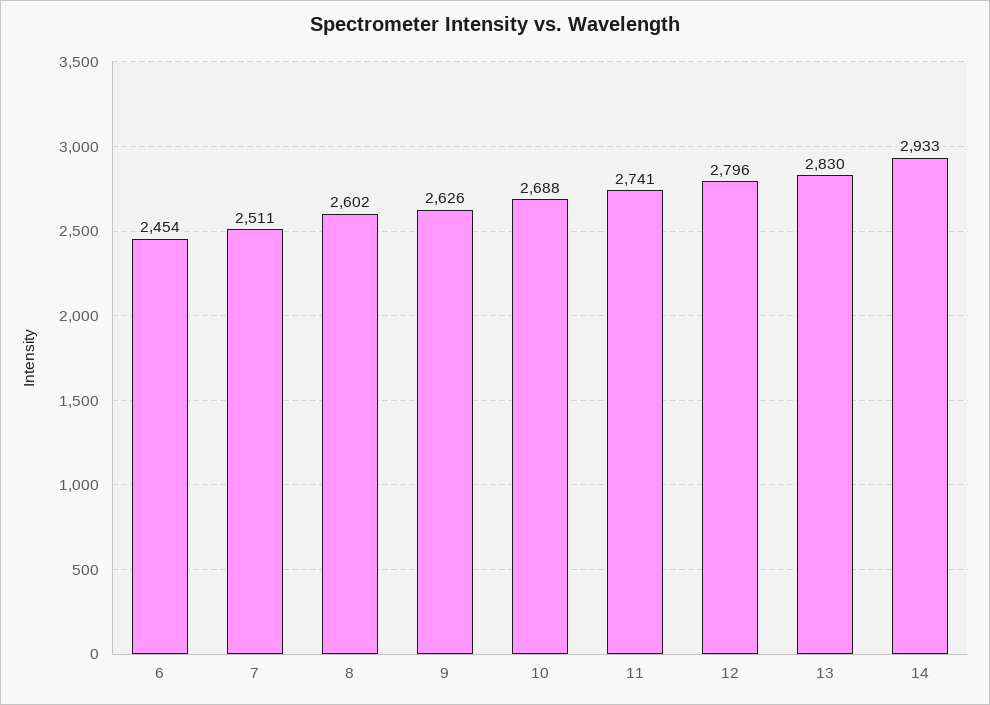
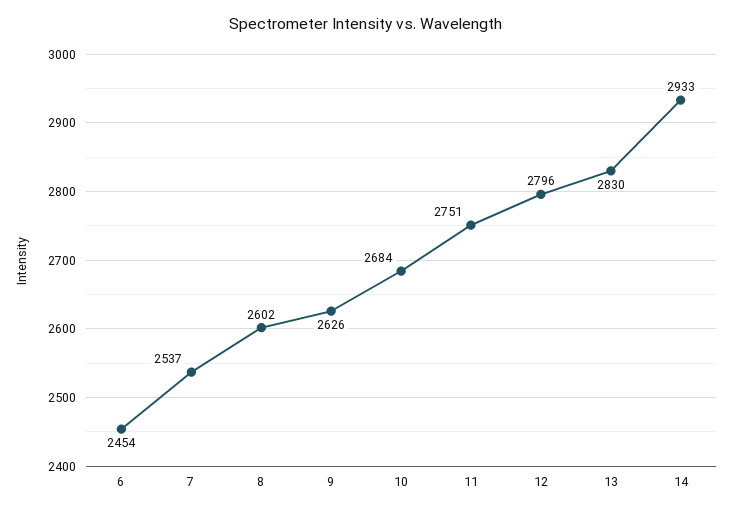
  {
    "6": 2454,
-   "7": 2511,
+   "7": 2537,
    "8": 2602,
    "9": 2626,
-   "10": 2688,
+   "10": 2684,
-   "11": 2741,
+   "11": 2751,
    "12": 2796,
    "13": 2830,
    "14": 2933
  }

